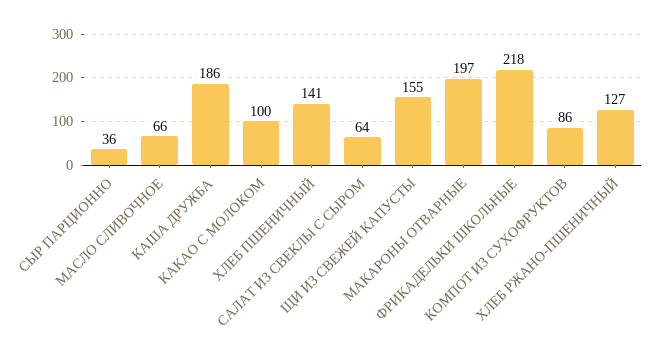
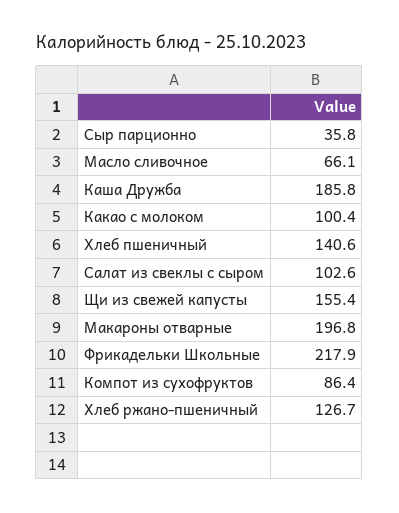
  {
    "СЫР ПАРЦИОННО": 35.8,
    "МАСЛО СЛИВОЧНОЕ": 66.1,
    "КАША ДРУЖБА": 185.8,
    "КАКАО С МОЛОКОМ": 100.4,
    "ХЛЕБ ПШЕНИЧНЫЙ": 140.6,
-   "САЛАТ ИЗ СВЕКЛЫ С СЫРОМ": 64,
+   "САЛАТ ИЗ СВЕКЛЫ С СЫРОМ": 102.6,
    "ЩИ ИЗ СВЕЖЕЙ КАПУСТЫ": 155.4,
    "МАКАРОНЫ ОТВАРНЫЕ": 196.8,
    "ФРИКАДЕЛЬКИ ШКОЛЬНЫЕ": 217.9,
    "КОМПОТ ИЗ СУХОФРУКТОВ": 86.4,
    "ХЛЕБ РЖАНО-ПШЕНИЧНЫЙ": 126.7
  }

